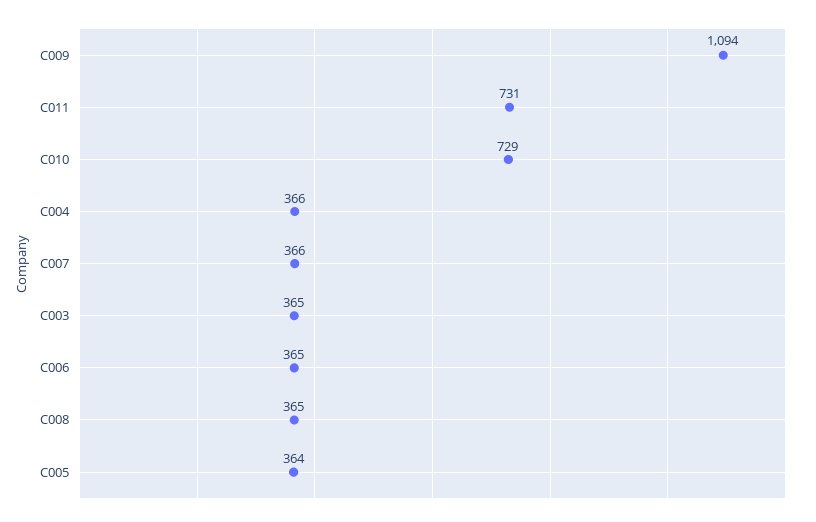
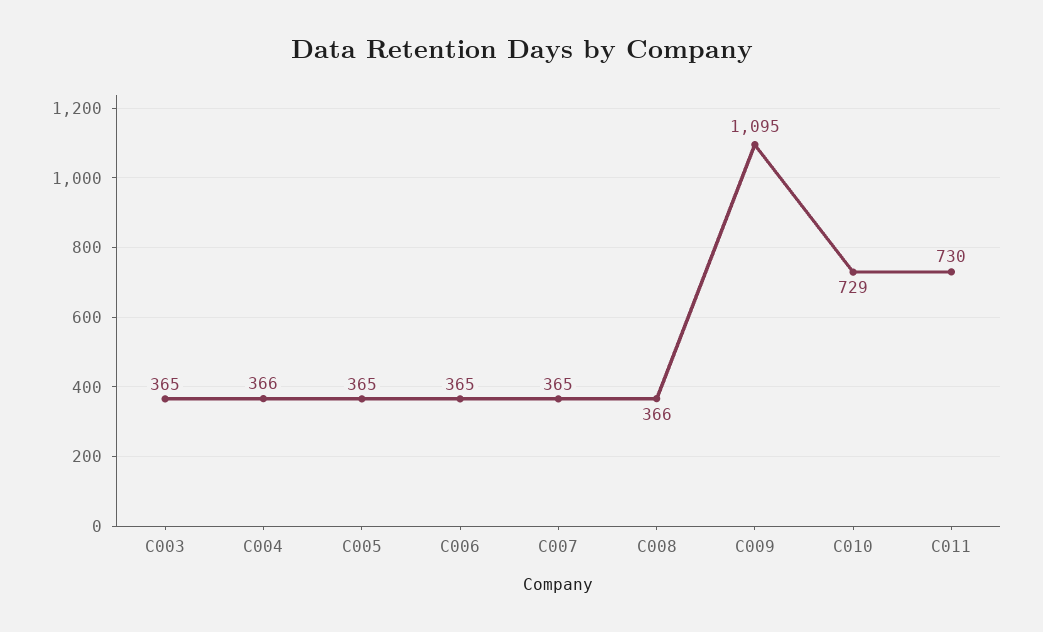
  {
-   "C009": 1094,
+   "C009": 1095,
-   "C011": 731,
+   "C011": 730,
    "C010": 729,
    "C004": 366,
-   "C007": 366,
+   "C007": 365,
    "C003": 365,
    "C006": 365,
-   "C008": 365,
+   "C008": 366,
-   "C005": 364
+   "C005": 365
  }

